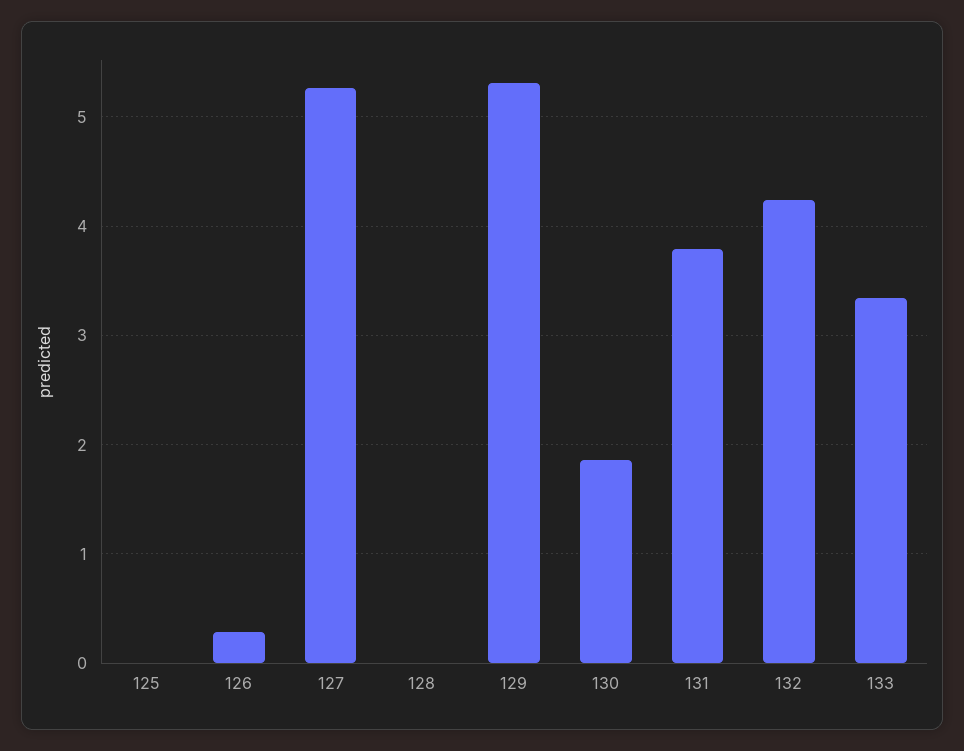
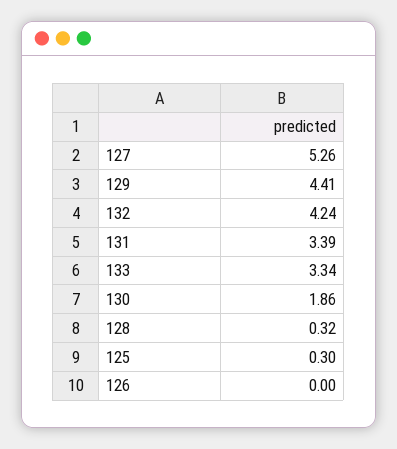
  {
-   "125": 0,
+   "125": 0.3,
-   "126": 0.3,
+   "126": 0,
    "127": 5.26,
-   "128": 0,
+   "128": 0.32,
-   "129": 5.3,
+   "129": 4.41,
    "130": 1.86,
-   "131": 3.8,
+   "131": 3.39,
    "132": 4.24,
    "133": 3.34
  }

